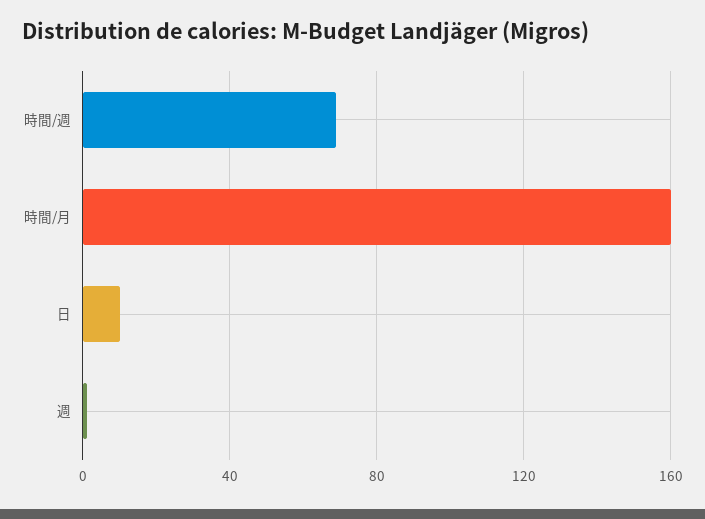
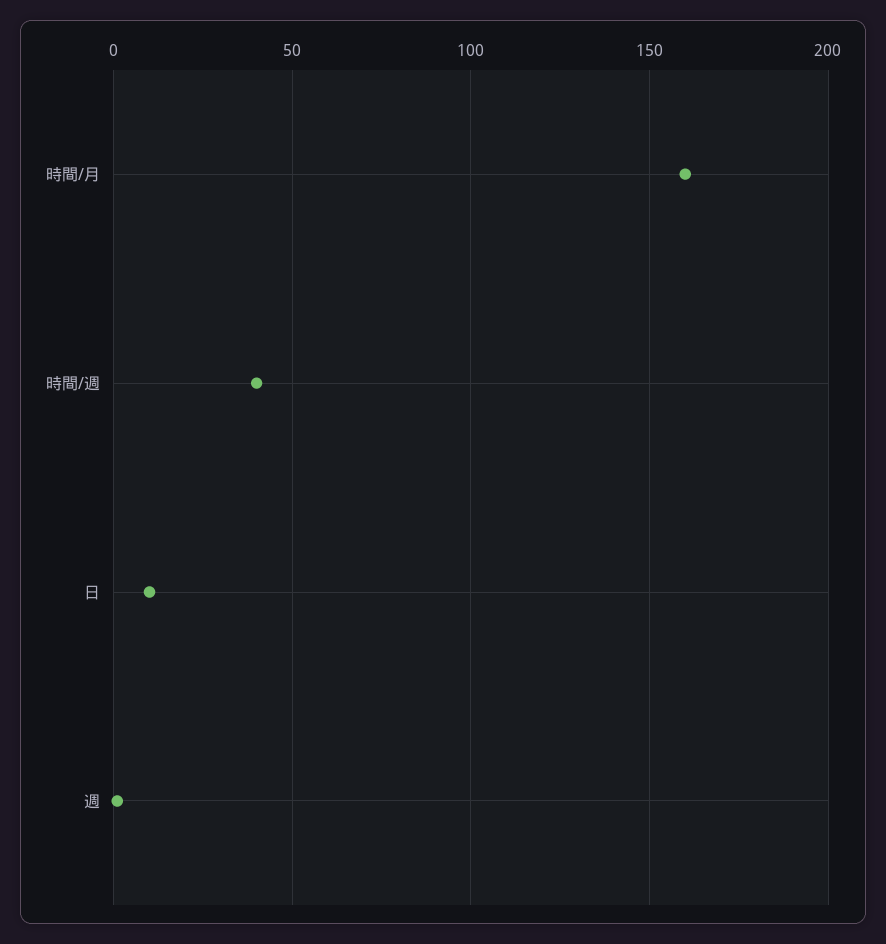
  {
-   "時間/週": 70,
+   "時間/週": 40,
    "時間/月": 160,
    "日": 10,
    "週": 0
  }

